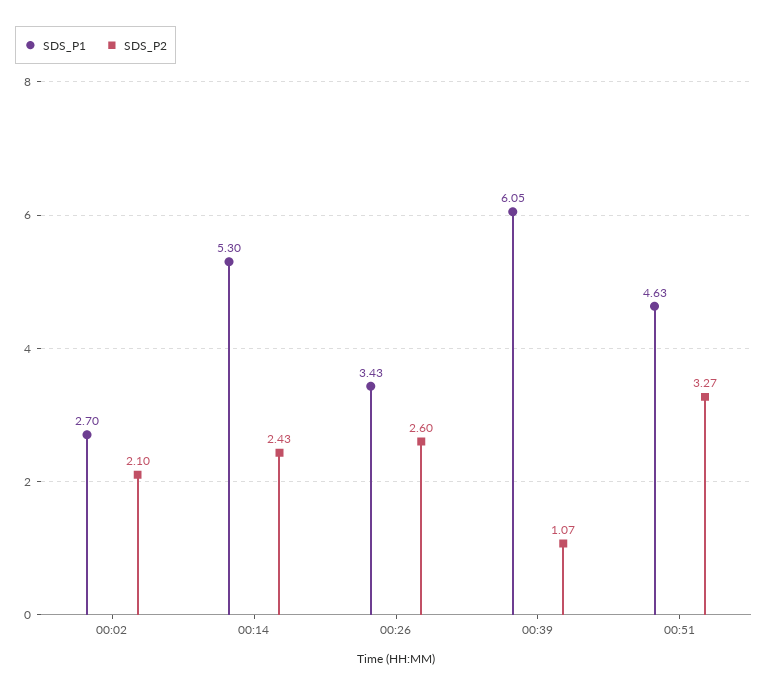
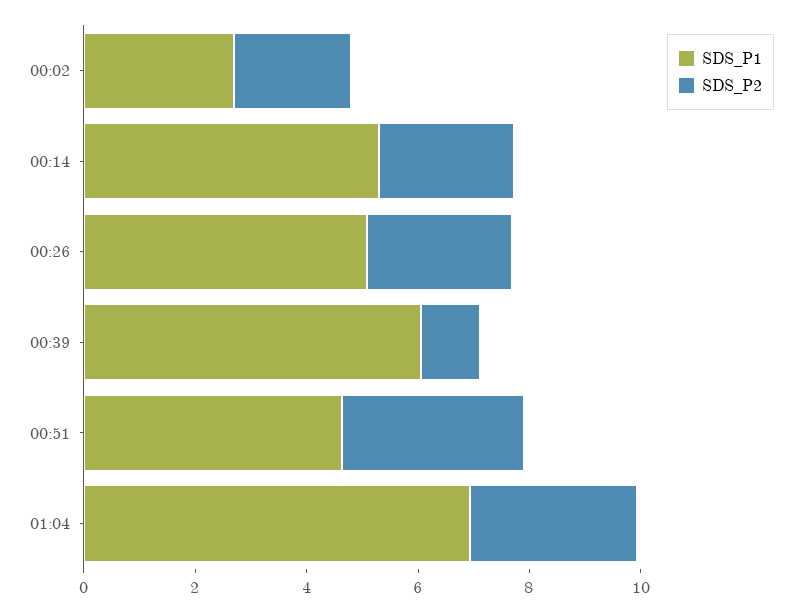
  {
    "SDS_P1": {
      "00:02": 2.7,
      "00:14": 5.3,
-     "00:26": 3.43,
+     "00:26": 5,
      "00:39": 6.05,
-     "00:51": 4.63
+     "00:51": 4.63,
+     "01:04": 7
    },
    "SDS_P2": {
      "00:02": 2.1,
      "00:14": 2.43,
      "00:26": 2.6,
      "00:39": 1.07,
-     "00:51": 3.27
+     "00:51": 3.27,
+     "01:04": 3
    }
  }

